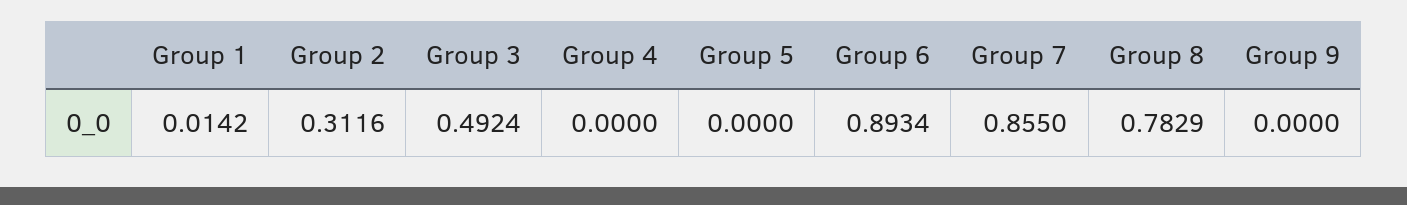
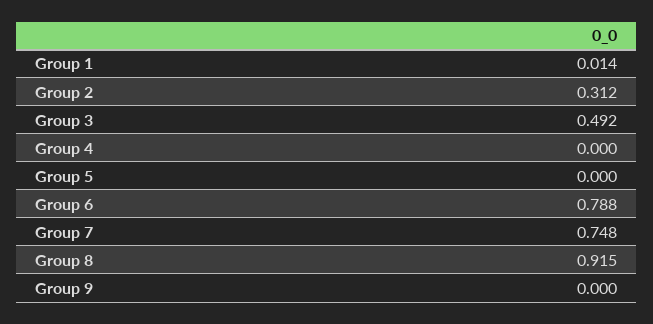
  {
    "Group 1": 0.0142,
    "Group 2": 0.3116,
    "Group 3": 0.4924,
    "Group 4": 0,
    "Group 5": 0,
-   "Group 6": 0.8934,
+   "Group 6": 0.788,
-   "Group 7": 0.855,
+   "Group 7": 0.748,
-   "Group 8": 0.7829,
+   "Group 8": 0.915,
    "Group 9": 0
  }

